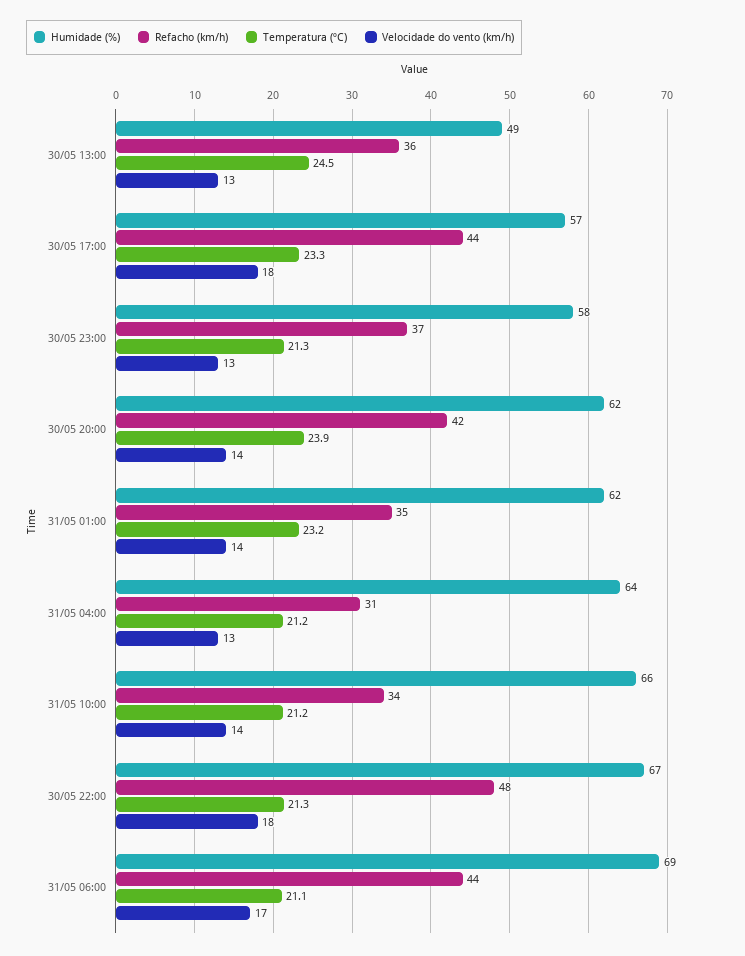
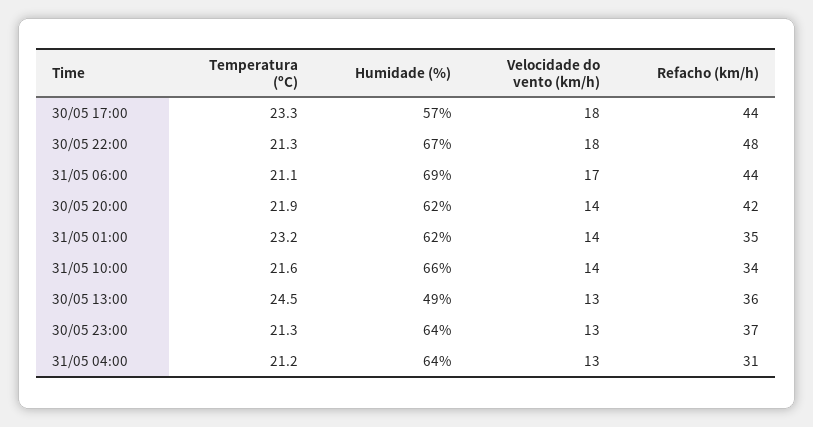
  {
    "Humidade (%)": {
      "30/05 13:00": 49,
      "30/05 17:00": 57,
-     "30/05 23:00": 58,
+     "30/05 23:00": 64,
      "30/05 20:00": 62,
      "31/05 01:00": 62,
      "31/05 04:00": 64,
      "31/05 10:00": 66,
      "30/05 22:00": 67,
      "31/05 06:00": 69
    },
    "Refacho (km/h)": {
      "30/05 13:00": 36,
      "30/05 17:00": 44,
      "30/05 23:00": 37,
      "30/05 20:00": 42,
      "31/05 01:00": 35,
      "31/05 04:00": 31,
      "31/05 10:00": 34,
      "30/05 22:00": 48,
      "31/05 06:00": 44
    },
    "Temperatura (ºC)": {
      "30/05 13:00": 24.5,
      "30/05 17:00": 23.3,
      "30/05 23:00": 21.3,
-     "30/05 20:00": 23.9,
+     "30/05 20:00": 21.9,
      "31/05 01:00": 23.2,
      "31/05 04:00": 21.2,
-     "31/05 10:00": 21.2,
+     "31/05 10:00": 21.6,
      "30/05 22:00": 21.3,
      "31/05 06:00": 21.1
    },
    "Velocidade do vento (km/h)": {
      "30/05 13:00": 13,
      "30/05 17:00": 18,
      "30/05 23:00": 13,
      "30/05 20:00": 14,
      "31/05 01:00": 14,
      "31/05 04:00": 13,
      "31/05 10:00": 14,
      "30/05 22:00": 18,
      "31/05 06:00": 17
    }
  }

